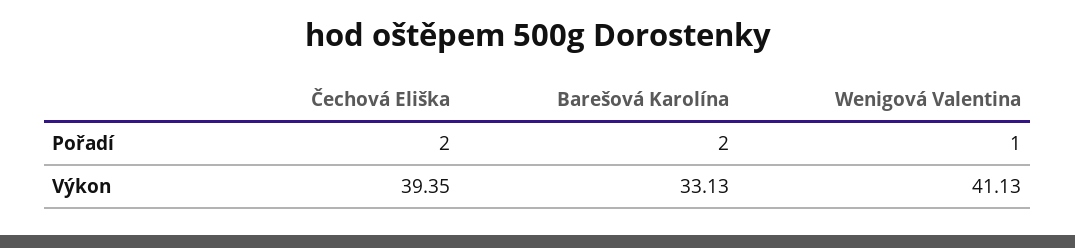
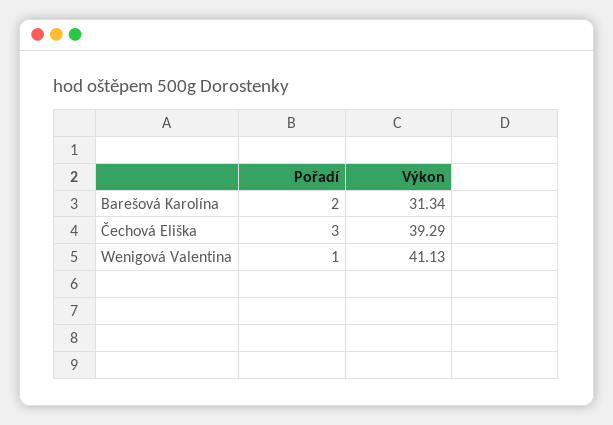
  {
    "Čechová Eliška": {
-     "Pořadí": 2,
+     "Pořadí": 3,
-     "Výkon": 39.35
+     "Výkon": 39.29
    },
    "Barešová Karolína": {
      "Pořadí": 2,
-     "Výkon": 33.13
+     "Výkon": 31.34
    },
    "Wenigová Valentina": {
      "Pořadí": 1,
      "Výkon": 41.13
    }
  }

